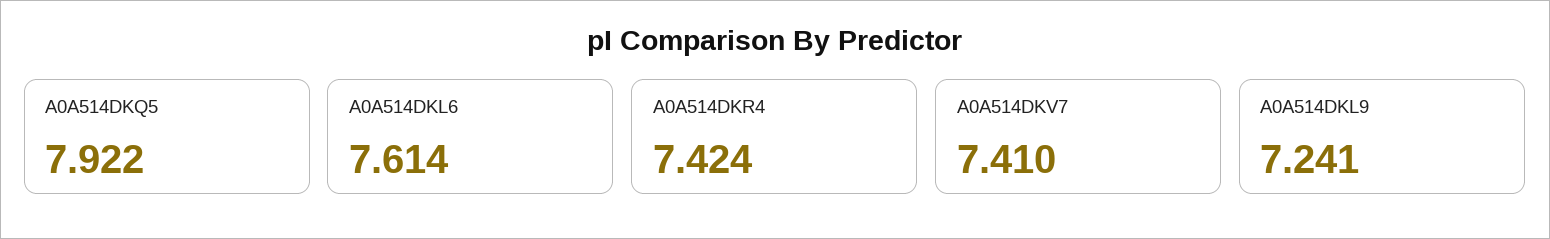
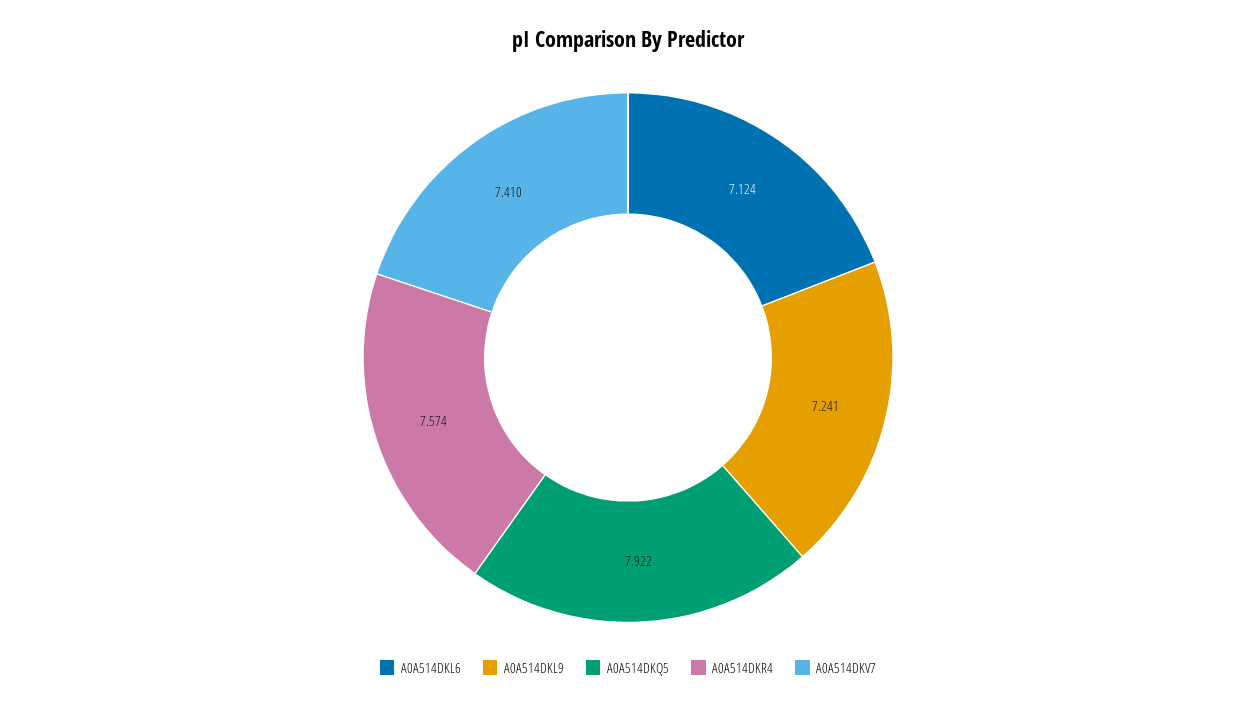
  {
    "A0A514DKQ5": 7.922,
-   "A0A514DKL6": 7.614,
+   "A0A514DKL6": 7.124,
-   "A0A514DKR4": 7.424,
+   "A0A514DKR4": 7.574,
    "A0A514DKV7": 7.41,
    "A0A514DKL9": 7.241
  }

